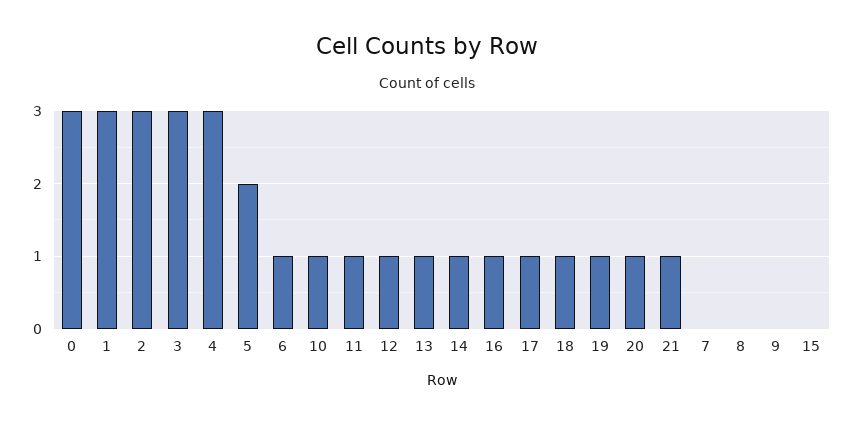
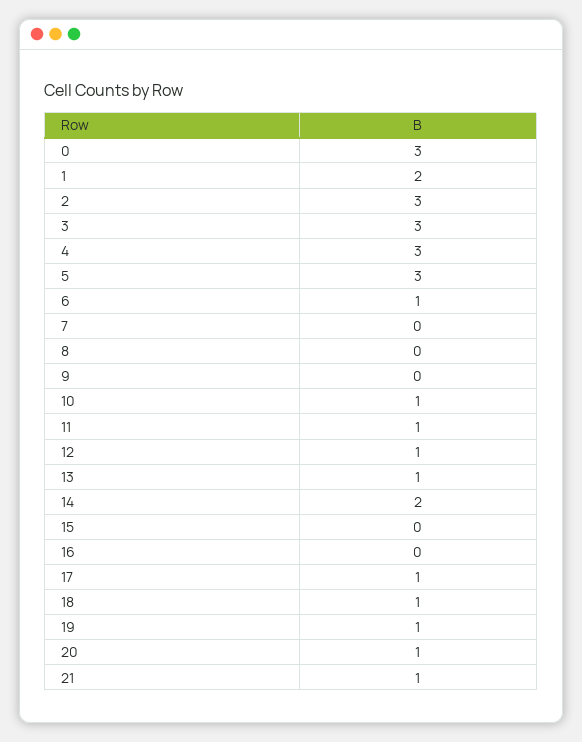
  {
    "0": 3,
-   "1": 3,
+   "1": 2,
    "2": 3,
    "3": 3,
    "4": 3,
-   "5": 2,
+   "5": 3,
    "6": 1,
    "10": 1,
    "11": 1,
    "12": 1,
    "13": 1,
-   "14": 1,
+   "14": 2,
-   "16": 1,
+   "16": 0,
    "17": 1,
    "18": 1,
    "19": 1,
    "20": 1,
    "21": 1,
    "7": 0,
    "8": 0,
    "9": 0,
    "15": 0
  }

